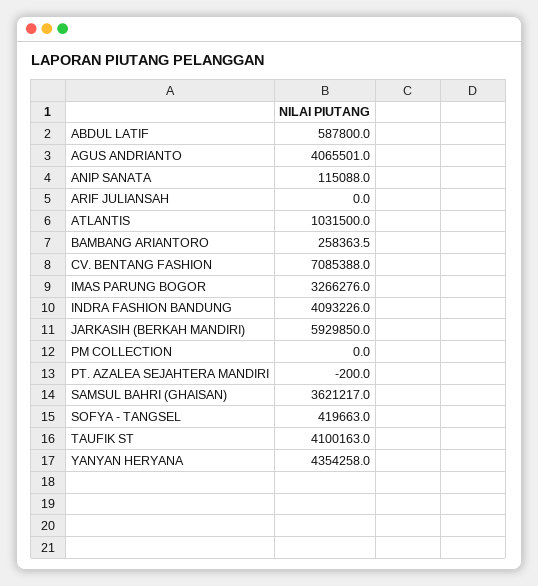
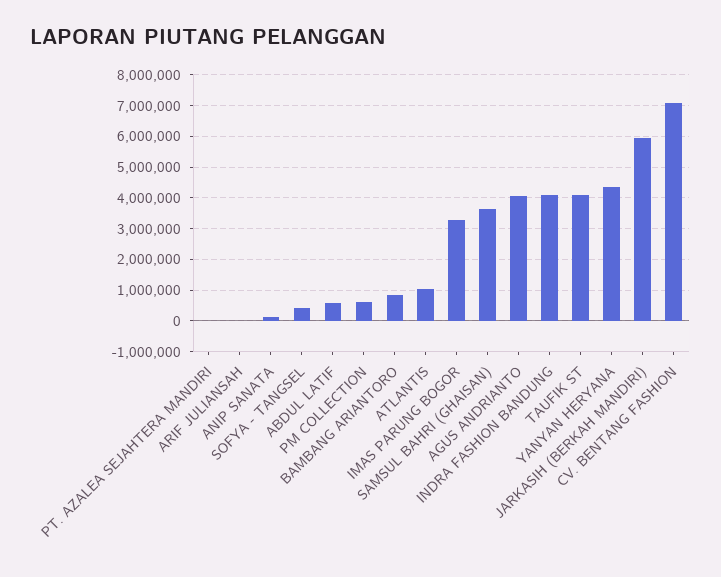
  {
    "ABDUL LATIF": 587800,
    "AGUS ANDRIANTO": 4065501,
    "ANIP SANATA": 115088,
    "ARIF JULIANSAH": 0,
    "ATLANTIS": 1031500,
-   "BAMBANG ARIANTORO": 258363.5,
+   "BAMBANG ARIANTORO": 800000,
    "CV. BENTANG FASHION": 7085388,
    "IMAS PARUNG BOGOR": 3266276,
    "INDRA FASHION BANDUNG": 4093226,
    "JARKASIH (BERKAH MANDIRI)": 5929850,
-   "PM COLLECTION": 0,
+   "PM COLLECTION": 600000,
    "PT. AZALEA SEJAHTERA MANDIRI": -200,
    "SAMSUL BAHRI (GHAISAN)": 3621217,
    "SOFYA - TANGSEL": 419663,
    "TAUFIK ST": 4100163,
    "YANYAN HERYANA": 4354258
  }

